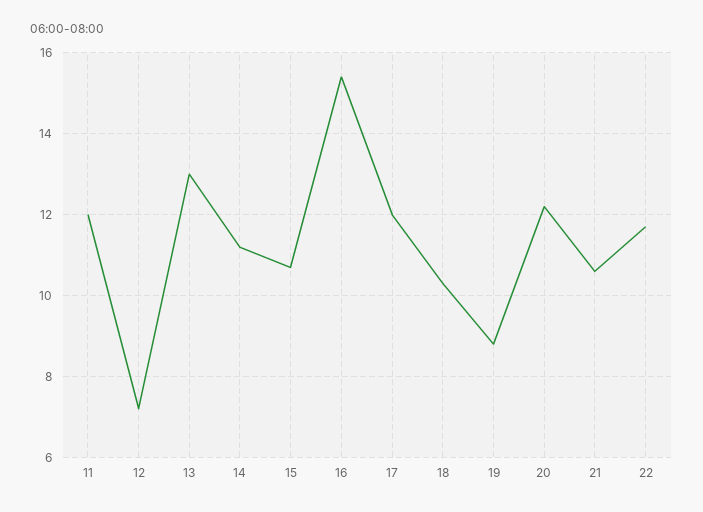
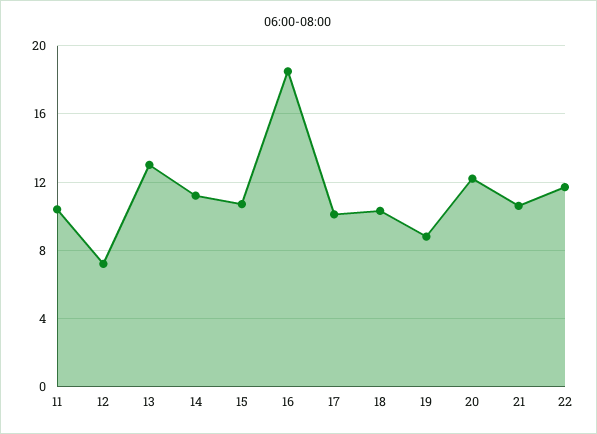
  {
-   "11": 12,
+   "11": 10.5,
    "12": 7,
    "13": 13,
    "14": 11,
    "15": 10.5,
-   "16": 15.5,
+   "16": 18.5,
-   "17": 12,
+   "17": 10,
    "18": 10.5,
    "19": 9,
    "20": 12,
    "21": 10.5,
    "22": 11.5
  }

